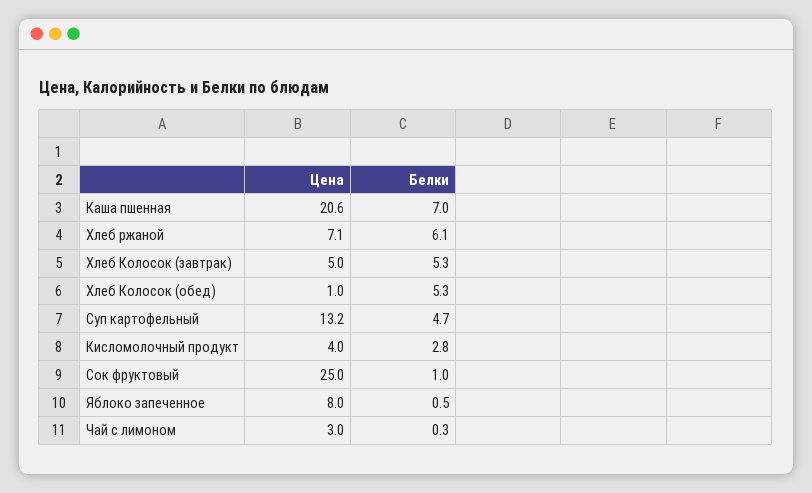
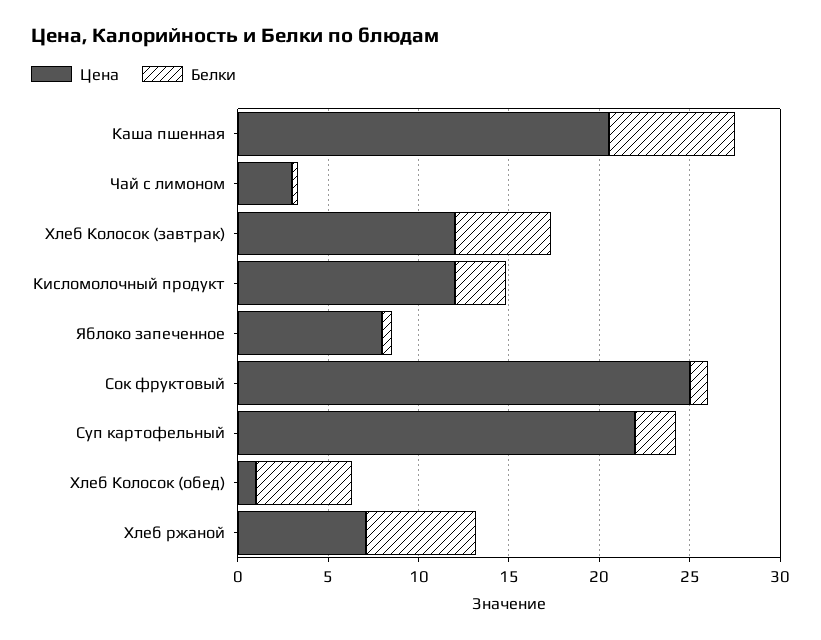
  {
    "Цена": {
      "Каша пшенная": 20.6,
      "Хлеб ржаной": 7.1,
-     "Хлеб Колосок (завтрак)": 5,
+     "Хлеб Колосок (завтрак)": 12,
      "Хлеб Колосок (обед)": 1,
-     "Суп картофельный": 13.2,
+     "Суп картофельный": 22,
-     "Кисломолочный продукт": 4,
+     "Кисломолочный продукт": 12,
      "Сок фруктовый": 25,
      "Яблоко запеченное": 8,
      "Чай с лимоном": 3
    },
    "Белки": {
      "Каша пшенная": 7,
      "Хлеб ржаной": 6.1,
      "Хлеб Колосок (завтрак)": 5.3,
      "Хлеб Колосок (обед)": 5.3,
-     "Суп картофельный": 4.7,
+     "Суп картофельный": 2,
      "Кисломолочный продукт": 2.8,
      "Сок фруктовый": 1,
      "Яблоко запеченное": 0.5,
      "Чай с лимоном": 0.3
    }
  }

